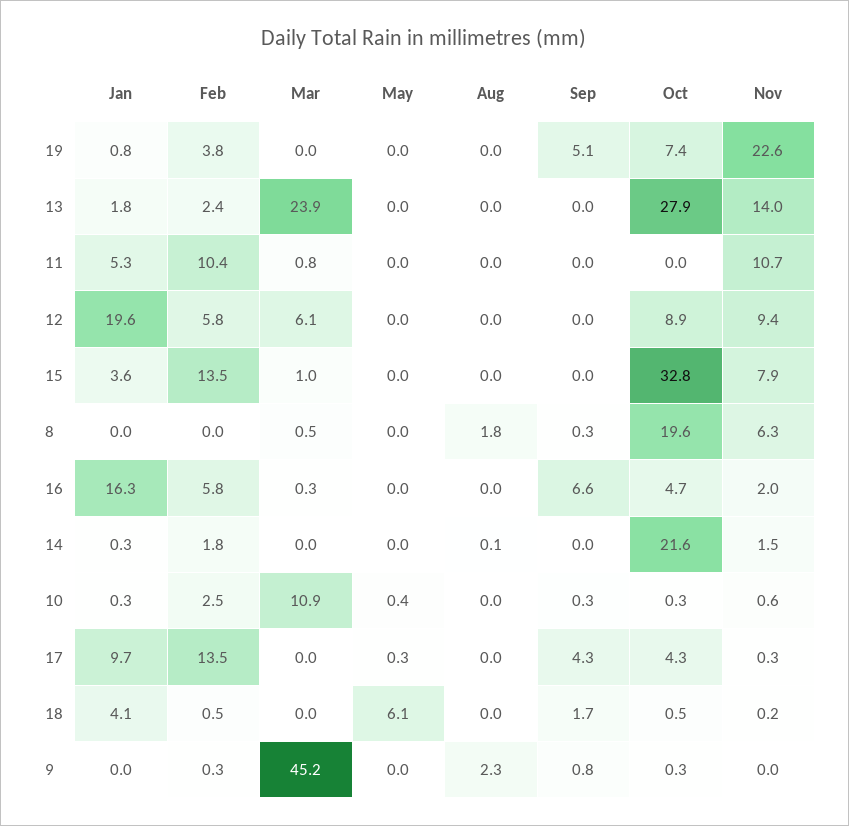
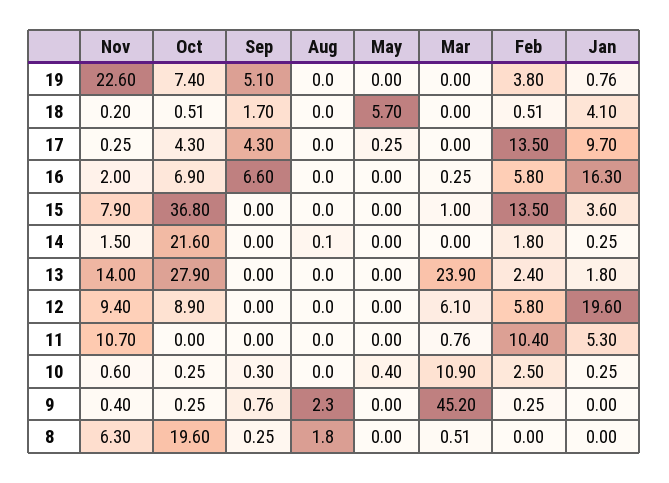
  {
    "Jan": {
      "19": 0.76,
      "13": 1.8,
      "11": 5.3,
      "12": 19.6,
      "15": 3.6,
      "8": 0,
      "16": 16.3,
      "14": 0.25,
      "10": 0.25,
      "17": 9.7,
      "18": 4.1,
      "9": 0
    },
    "Feb": {
      "19": 3.8,
      "13": 2.4,
      "11": 10.4,
      "12": 5.8,
      "15": 13.5,
      "8": 0,
      "16": 5.8,
      "14": 1.8,
      "10": 2.5,
      "17": 13.5,
      "18": 0.51,
      "9": 0.25
    },
    "Mar": {
      "19": 0,
      "13": 23.9,
      "11": 0.76,
      "12": 6.1,
      "15": 1,
      "8": 0.51,
      "16": 0.25,
      "14": 0,
      "10": 10.9,
      "17": 0,
      "18": 0,
      "9": 45.2
    },
    "May": {
      "19": 0,
      "13": 0,
      "11": 0,
      "12": 0,
      "15": 0,
      "8": 0,
      "16": 0,
      "14": 0,
      "10": 0.4,
      "17": 0.25,
-     "18": 6.1,
+     "18": 5.7,
      "9": 0
    },
    "Aug": {
      "19": 0,
      "13": 0,
      "11": 0,
      "12": 0,
      "15": 0,
      "8": 1.8,
      "16": 0,
      "14": 0.1,
      "10": 0,
      "17": 0,
      "18": 0,
      "9": 2.3
    },
    "Sep": {
      "19": 5.1,
      "13": 0,
      "11": 0,
      "12": 0,
      "15": 0,
      "8": 0.25,
      "16": 6.6,
      "14": 0,
      "10": 0.3,
      "17": 4.3,
      "18": 1.7,
      "9": 0.76
    },
    "Oct": {
      "19": 7.4,
      "13": 27.9,
      "11": 0,
      "12": 8.9,
-     "15": 32.8,
+     "15": 36.8,
      "8": 19.6,
-     "16": 4.7,
+     "16": 6.9,
      "14": 21.6,
      "10": 0.25,
      "17": 4.3,
      "18": 0.51,
      "9": 0.25
    },
    "Nov": {
      "19": 22.6,
      "13": 14,
      "11": 10.7,
      "12": 9.4,
      "15": 7.9,
      "8": 6.3,
      "16": 2,
      "14": 1.5,
      "10": 0.6,
      "17": 0.25,
      "18": 0.2,
-     "9": 0
+     "9": 0.4
    }
  }

